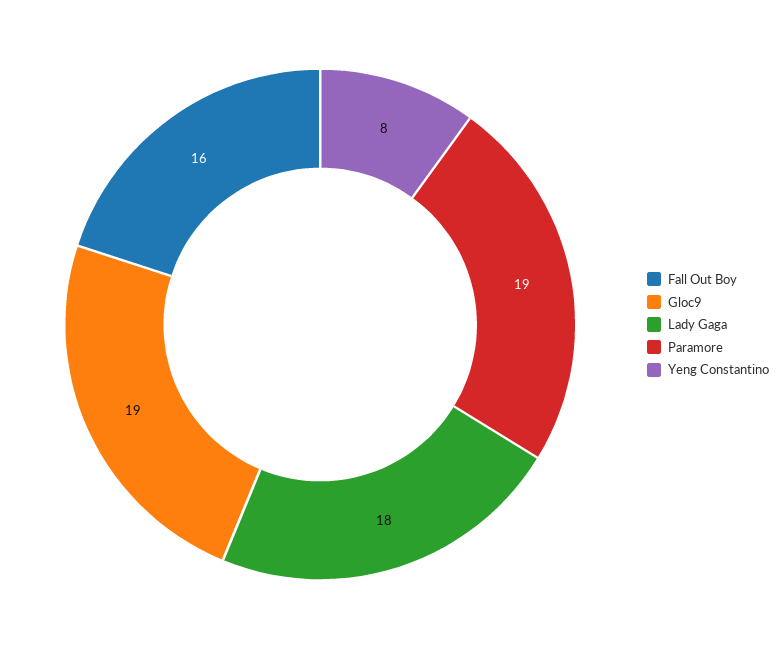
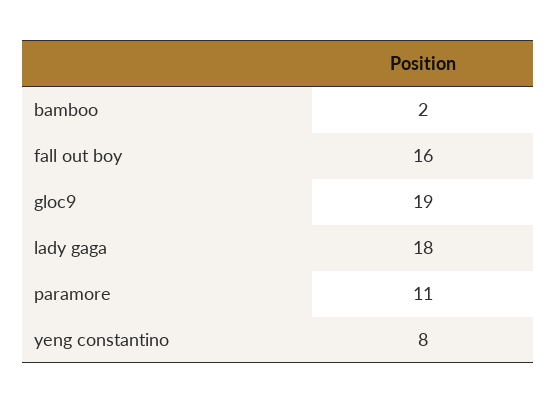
  {
    "Fall Out Boy": 16,
    "Gloc9": 19,
    "Lady Gaga": 18,
-   "Paramore": 19,
+   "Paramore": 11,
-   "Yeng Constantino": 8
+   "Yeng Constantino": 8,
+   "bamboo": 2
  }

